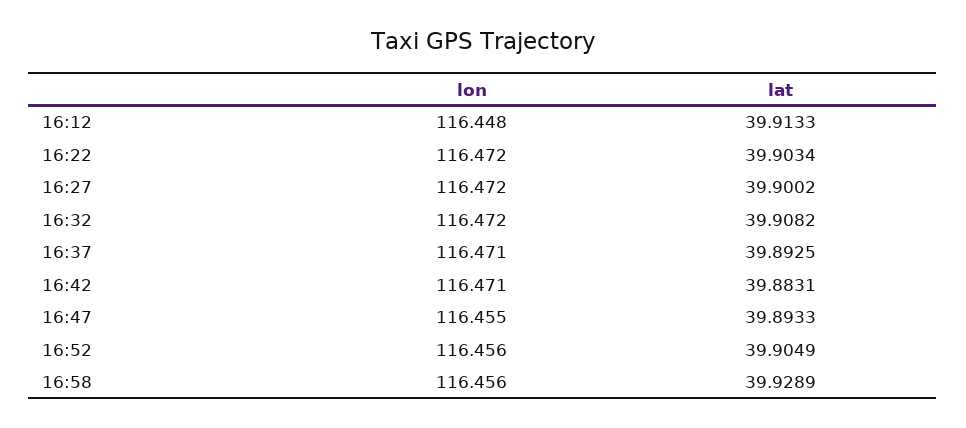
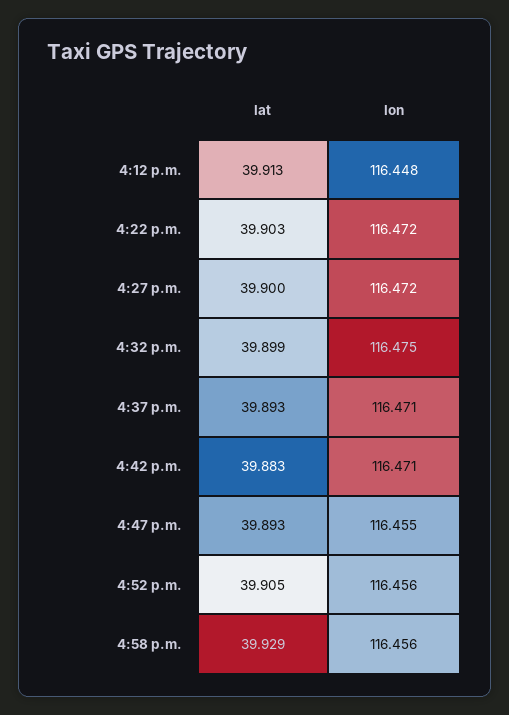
  {
    "lon": {
      "16:12": 116.448,
      "16:22": 116.472,
      "16:27": 116.472,
-     "16:32": 116.472,
+     "16:32": 116.475,
      "16:37": 116.471,
      "16:42": 116.471,
      "16:47": 116.455,
      "16:52": 116.456,
      "16:58": 116.456
    },
    "lat": {
      "16:12": 39.9133,
      "16:22": 39.9034,
      "16:27": 39.9002,
-     "16:32": 39.9082,
+     "16:32": 39.899,
      "16:37": 39.8925,
      "16:42": 39.8831,
      "16:47": 39.8933,
      "16:52": 39.9049,
      "16:58": 39.9289
    }
  }

